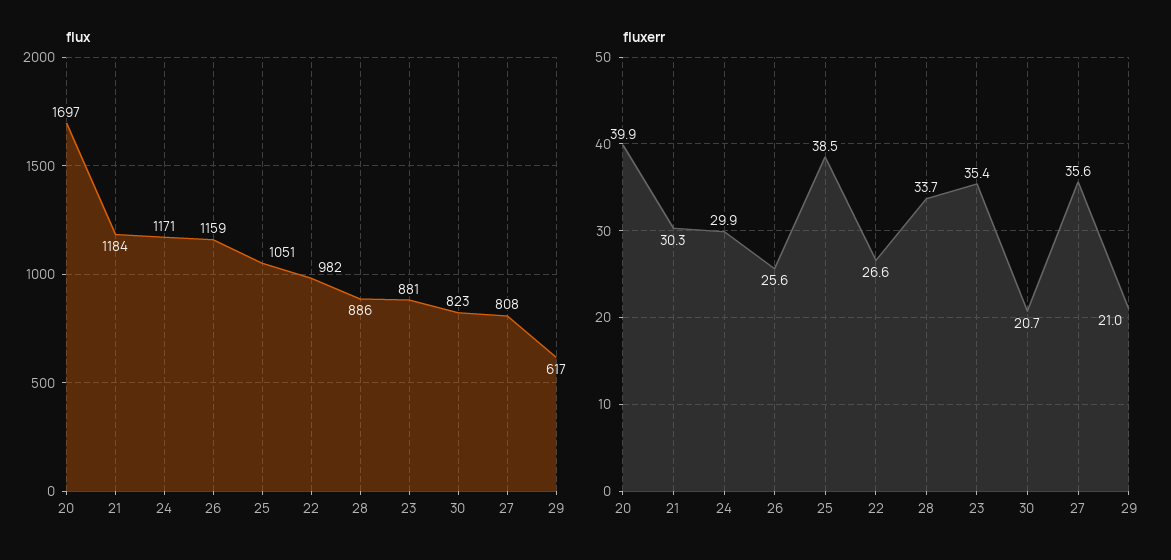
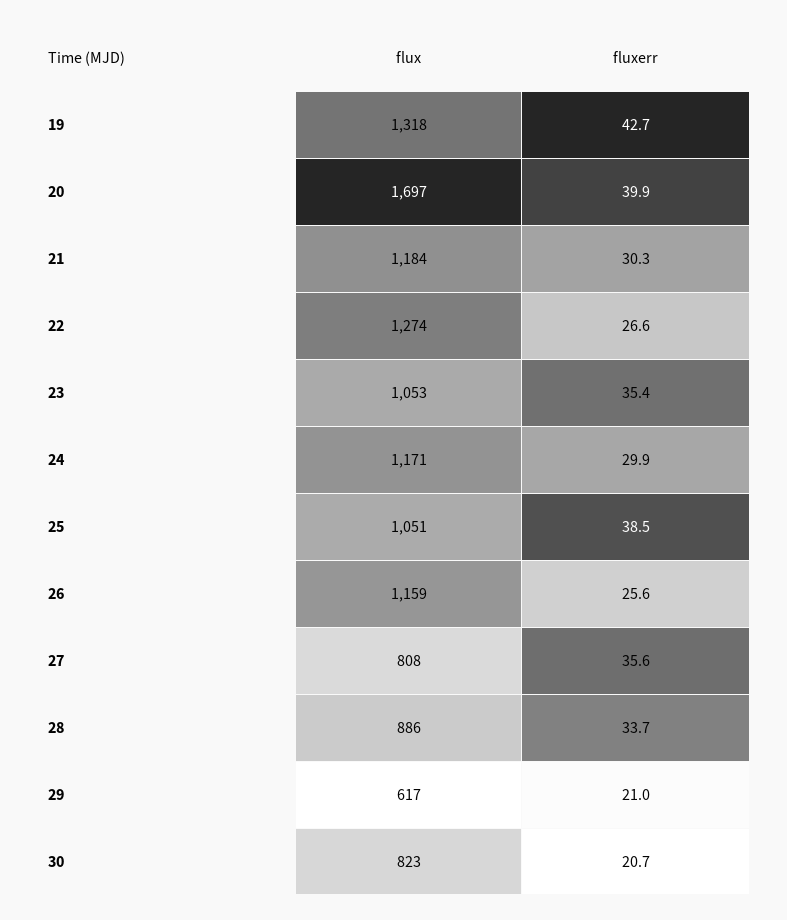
  {
    "flux": {
      "20": 1697,
      "21": 1184,
      "24": 1171,
      "26": 1159,
      "25": 1051,
-     "22": 982,
+     "22": 1274,
      "28": 886,
-     "23": 881,
+     "23": 1053,
      "30": 823,
      "27": 808,
-     "29": 617
+     "29": 617,
+     "19": 1318
    },
    "fluxerr": {
      "20": 39.9,
      "21": 30.3,
      "24": 29.9,
      "26": 25.6,
      "25": 38.5,
      "22": 26.6,
      "28": 33.7,
      "23": 35.4,
      "30": 20.7,
      "27": 35.6,
-     "29": 21
+     "29": 21,
+     "19": 42.7
    }
  }

